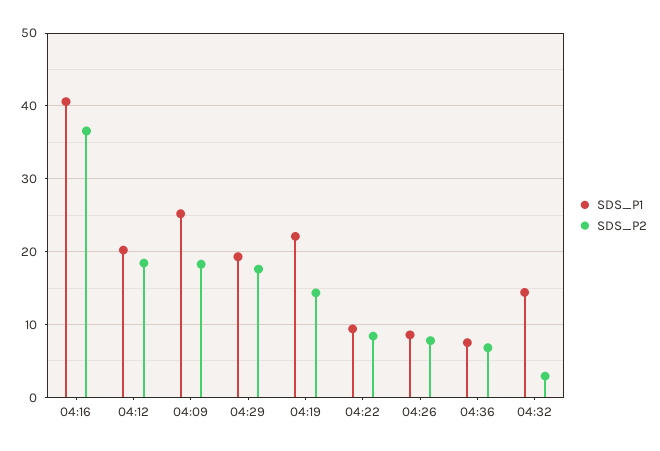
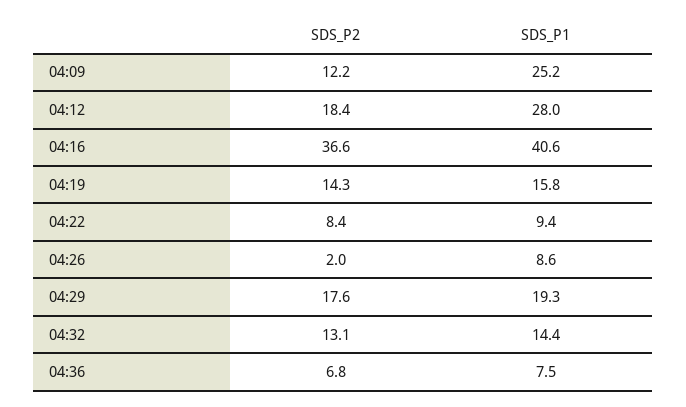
  {
    "SDS_P1": {
      "04:16": 40.6,
-     "04:12": 20,
+     "04:12": 28,
      "04:09": 25.2,
      "04:29": 19.3,
-     "04:19": 22,
+     "04:19": 15.8,
      "04:22": 9.4,
      "04:26": 8.6,
      "04:36": 7.5,
      "04:32": 14.4
    },
    "SDS_P2": {
      "04:16": 36.6,
      "04:12": 18.4,
-     "04:09": 18,
+     "04:09": 12.2,
      "04:29": 17.6,
      "04:19": 14.3,
      "04:22": 8.4,
-     "04:26": 8,
+     "04:26": 2,
      "04:36": 6.8,
-     "04:32": 3
+     "04:32": 13.1
    }
  }

